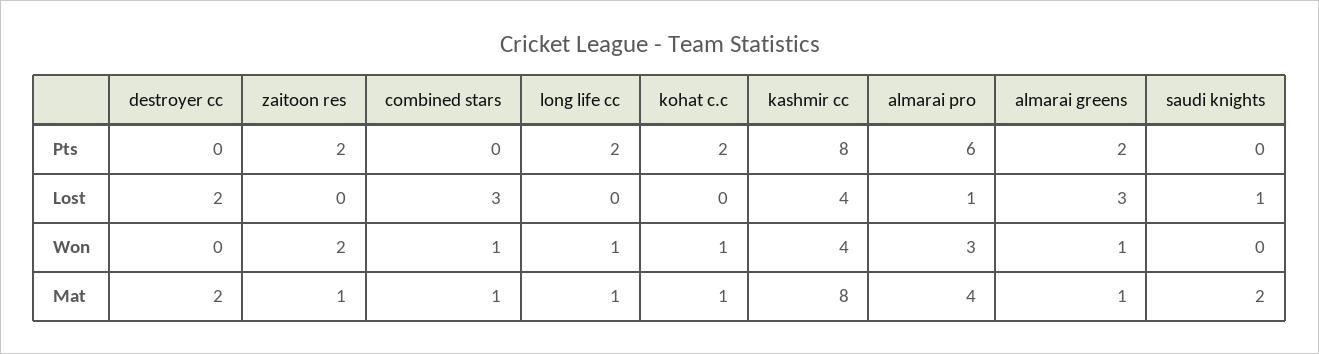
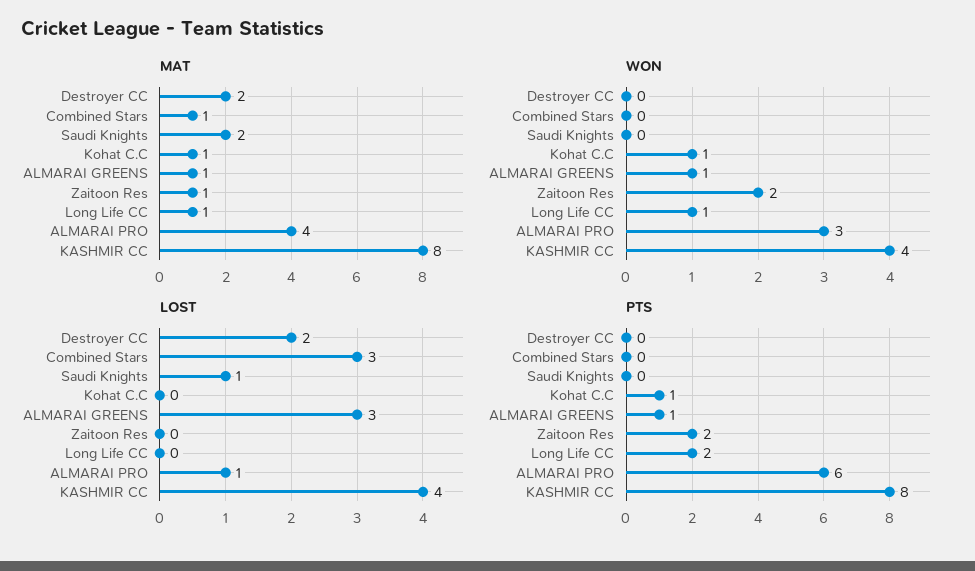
  {
    "Pts": {
      "destroyer cc": 0,
      "zaitoon res": 2,
      "combined stars": 0,
      "long life cc": 2,
-     "kohat c.c": 2,
+     "kohat c.c": 1,
      "kashmir cc": 8,
      "almarai pro": 6,
-     "almarai greens": 2,
+     "almarai greens": 1,
      "saudi knights": 0
    },
    "Lost": {
      "destroyer cc": 2,
      "zaitoon res": 0,
      "combined stars": 3,
      "long life cc": 0,
      "kohat c.c": 0,
      "kashmir cc": 4,
      "almarai pro": 1,
      "almarai greens": 3,
      "saudi knights": 1
    },
    "Won": {
      "destroyer cc": 0,
      "zaitoon res": 2,
-     "combined stars": 1,
+     "combined stars": 0,
      "long life cc": 1,
      "kohat c.c": 1,
      "kashmir cc": 4,
      "almarai pro": 3,
      "almarai greens": 1,
      "saudi knights": 0
    },
    "Mat": {
      "destroyer cc": 2,
      "zaitoon res": 1,
      "combined stars": 1,
      "long life cc": 1,
      "kohat c.c": 1,
      "kashmir cc": 8,
      "almarai pro": 4,
      "almarai greens": 1,
      "saudi knights": 2
    }
  }

